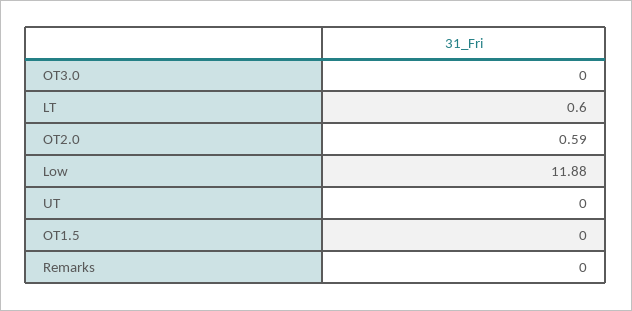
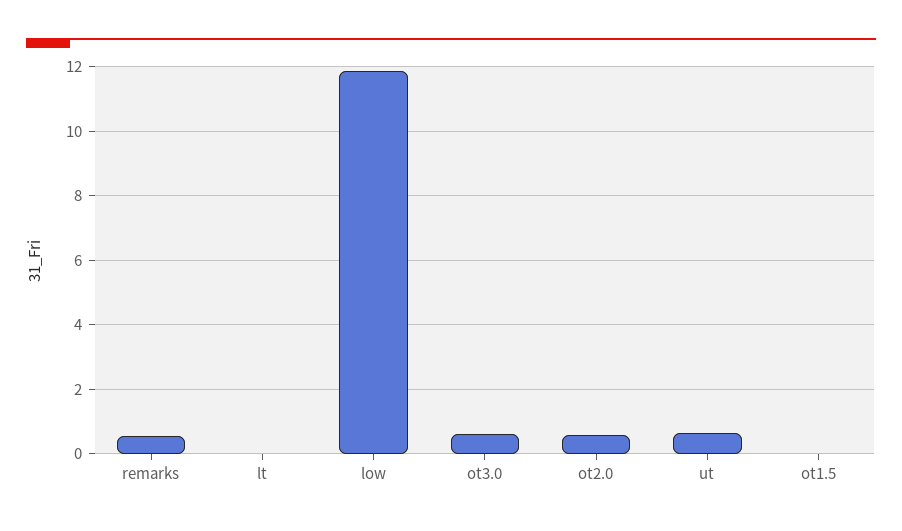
  {
-   "OT3.0": 0,
+   "OT3.0": 0.6,
-   "LT": 0.6,
+   "LT": 0,
    "OT2.0": 0.59,
    "Low": 11.88,
-   "UT": 0,
+   "UT": 0.6,
    "OT1.5": 0,
-   "Remarks": 0
+   "Remarks": 0.6
  }

